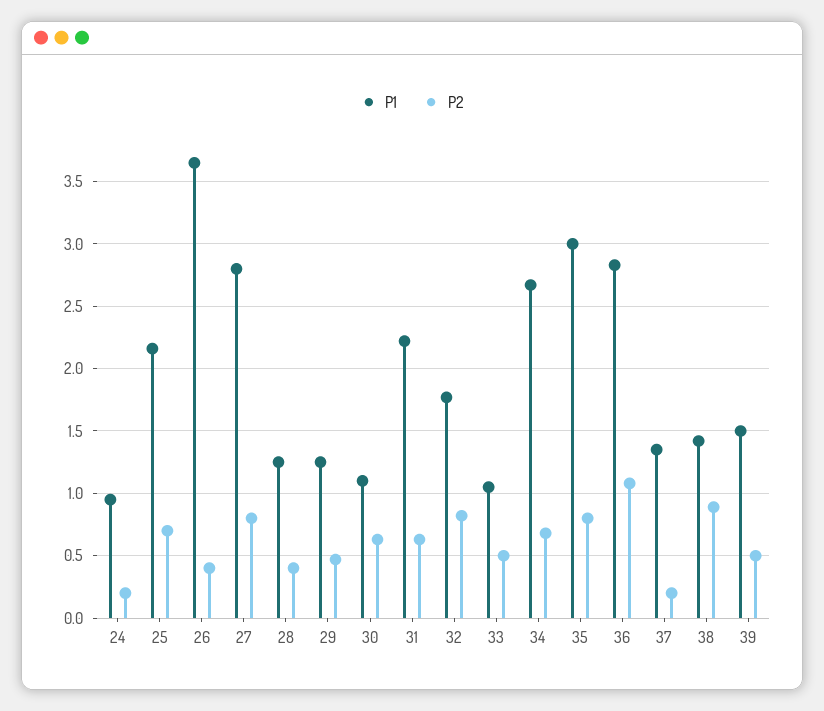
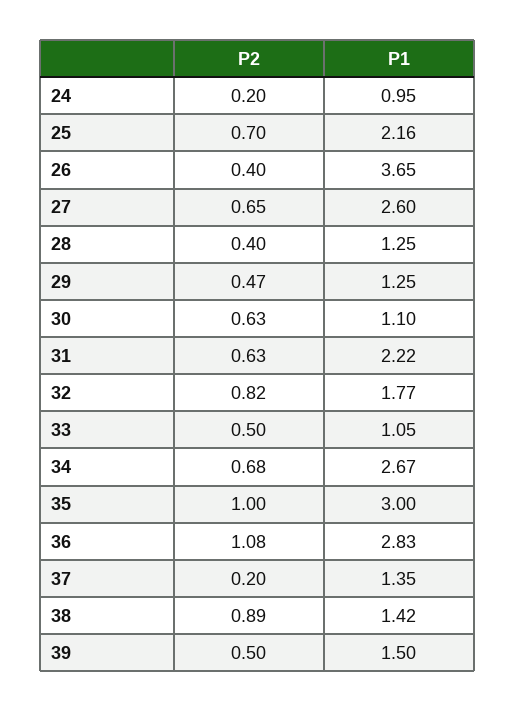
  {
    "P1": {
      "24": 0.95,
      "25": 2.16,
      "26": 3.65,
-     "27": 2.8,
+     "27": 2.6,
      "28": 1.25,
      "29": 1.25,
      "30": 1.1,
      "31": 2.22,
      "32": 1.77,
      "33": 1.05,
      "34": 2.67,
      "35": 3,
      "36": 2.83,
      "37": 1.35,
      "38": 1.42,
      "39": 1.5
    },
    "P2": {
      "24": 0.2,
      "25": 0.7,
      "26": 0.4,
-     "27": 0.8,
+     "27": 0.65,
      "28": 0.4,
      "29": 0.47,
      "30": 0.63,
      "31": 0.63,
      "32": 0.82,
      "33": 0.5,
      "34": 0.68,
-     "35": 0.8,
+     "35": 1,
      "36": 1.08,
      "37": 0.2,
      "38": 0.89,
      "39": 0.5
    }
  }

